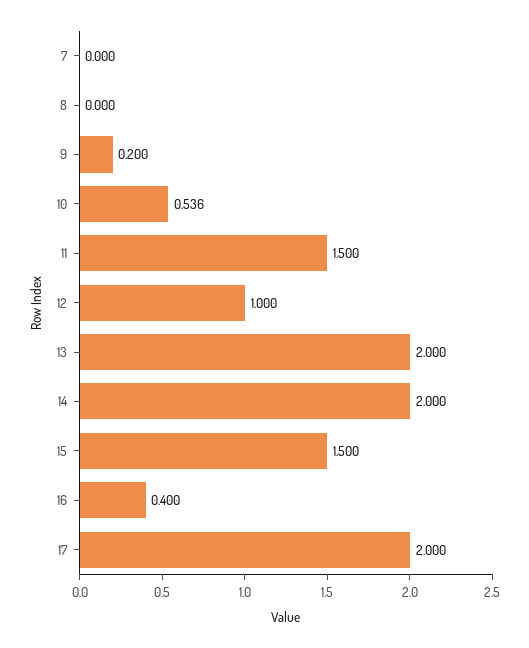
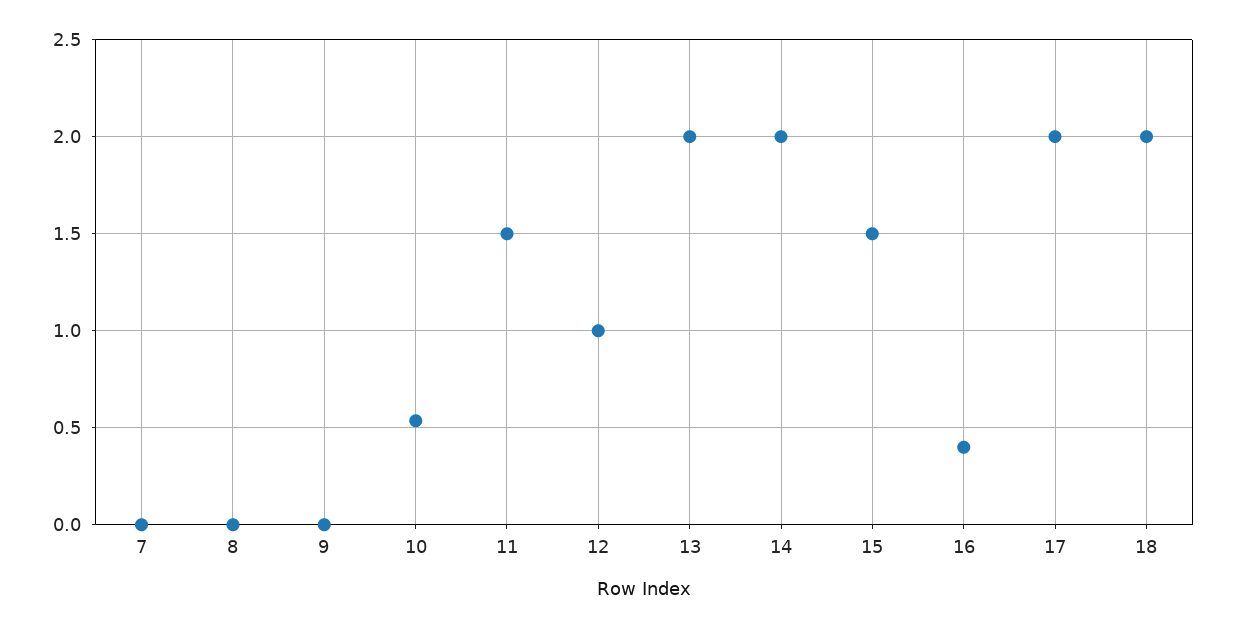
  {
    "7": 0,
    "8": 0,
-   "9": 0.2,
+   "9": 0,
    "10": 0.536,
    "11": 1.5,
    "12": 1,
    "13": 2,
    "14": 2,
    "15": 1.5,
    "16": 0.4,
-   "17": 2
+   "17": 2,
+   "18": 2
  }

